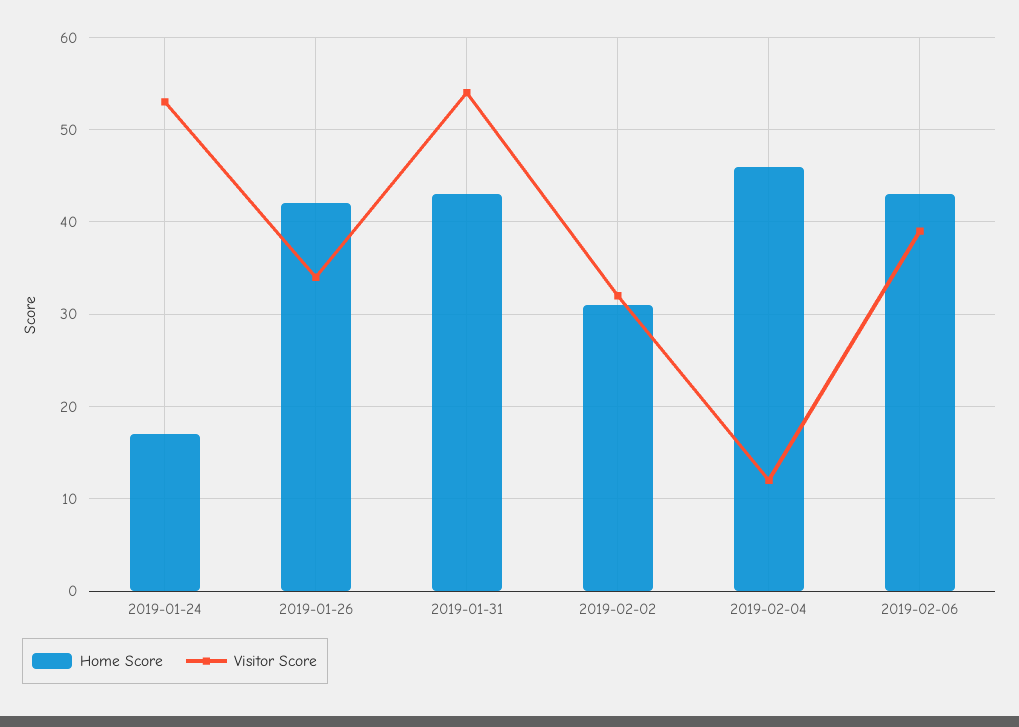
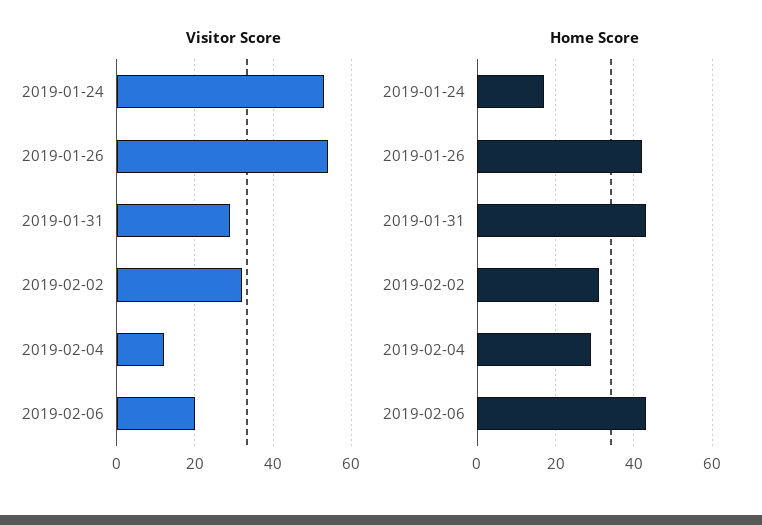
  {
    "Home Score": {
      "2019-01-24": 17,
      "2019-01-26": 42,
      "2019-01-31": 43,
      "2019-02-02": 31,
-     "2019-02-04": 46,
+     "2019-02-04": 30,
      "2019-02-06": 43
    },
    "Visitor Score": {
      "2019-01-24": 53,
-     "2019-01-26": 34,
+     "2019-01-26": 55,
-     "2019-01-31": 54,
+     "2019-01-31": 30,
      "2019-02-02": 32,
      "2019-02-04": 12,
-     "2019-02-06": 39
+     "2019-02-06": 20
    }
  }

